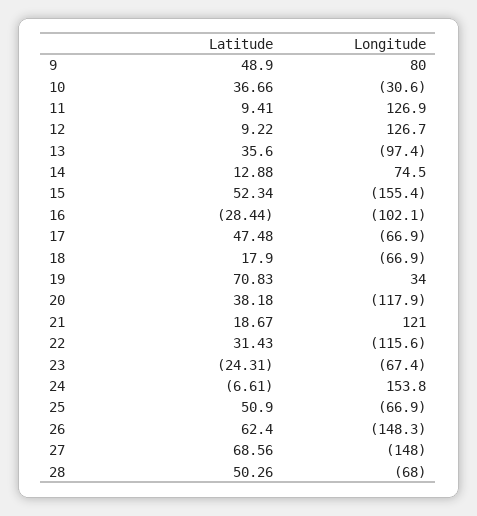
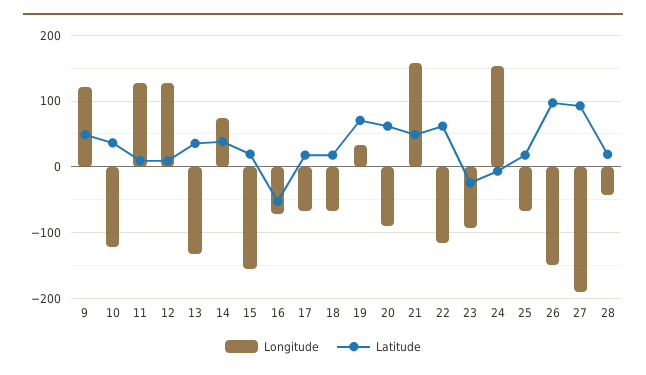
  {
    "Latitude": {
      "9": 48.9,
      "10": 36.66,
      "11": 9.41,
      "12": 9.22,
      "13": 35.6,
-     "14": 12.88,
+     "14": 40,
-     "15": 52.34,
+     "15": 20,
-     "16": -28.44,
+     "16": -50,
-     "17": 47.48,
+     "17": 20,
      "18": 17.9,
      "19": 70.83,
-     "20": 38.18,
+     "20": 60,
-     "21": 18.67,
+     "21": 50,
-     "22": 31.43,
+     "22": 60,
      "23": -24.31,
      "24": -6.61,
-     "25": 50.9,
+     "25": 20,
-     "26": 62.4,
+     "26": 100,
-     "27": 68.56,
+     "27": 90,
-     "28": 50.26
+     "28": 20
    },
    "Longitude": {
-     "9": 80,
+     "9": 120,
-     "10": -30.6,
+     "10": -120,
      "11": 126.9,
      "12": 126.7,
-     "13": -97.4,
+     "13": -130,
      "14": 74.5,
      "15": -155.4,
-     "16": -102.1,
+     "16": -70,
      "17": -66.9,
      "18": -66.9,
      "19": 34,
-     "20": -117.9,
+     "20": -90,
-     "21": 121,
+     "21": 160,
      "22": -115.6,
-     "23": -67.4,
+     "23": -90,
      "24": 153.8,
      "25": -66.9,
      "26": -148.3,
-     "27": -148,
+     "27": -190,
-     "28": -68
+     "28": -40
    }
  }

